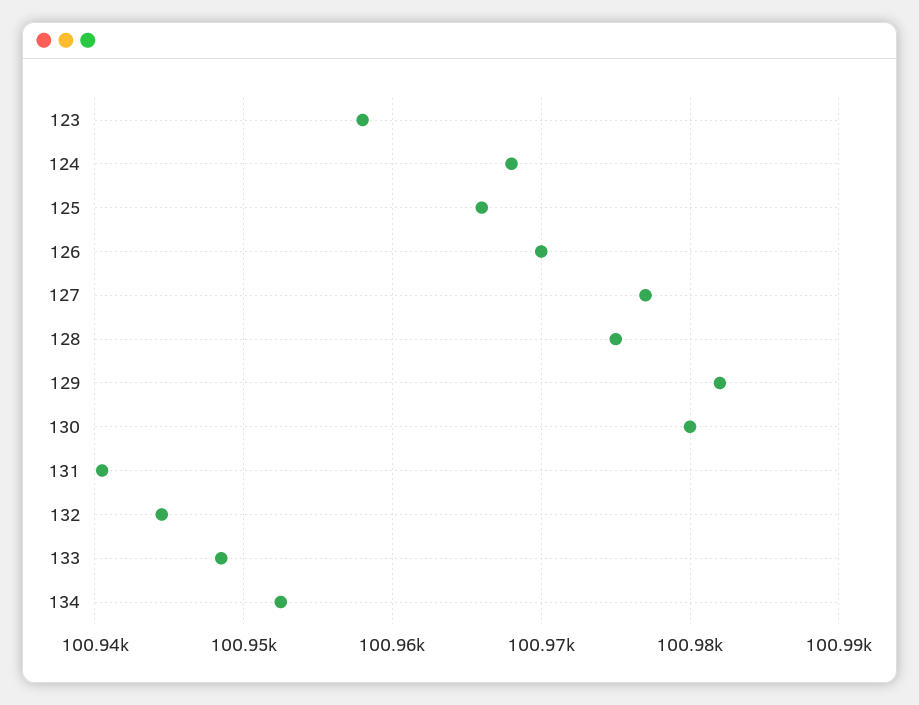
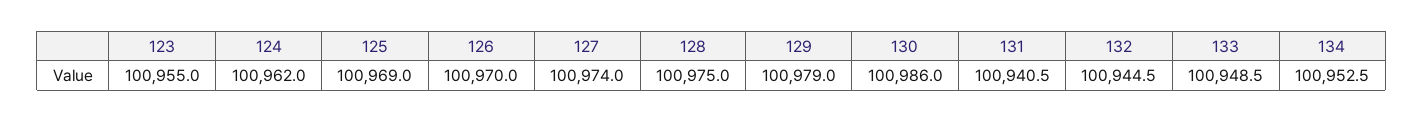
  {
-   "123": 100958,
+   "123": 100955,
-   "124": 100968,
+   "124": 100962,
-   "125": 100966,
+   "125": 100969,
    "126": 100970,
-   "127": 100977,
+   "127": 100974,
    "128": 100975,
-   "129": 100982,
+   "129": 100979,
-   "130": 100980,
+   "130": 100986,
    "131": 100940.5,
    "132": 100944.5,
    "133": 100948.5,
    "134": 100952.5
  }

